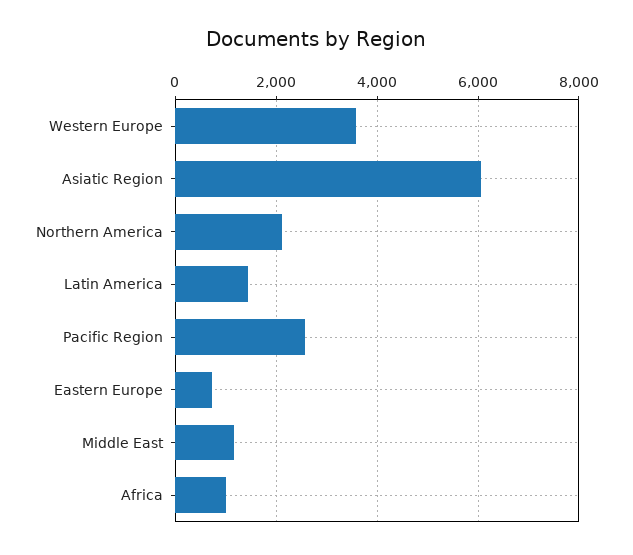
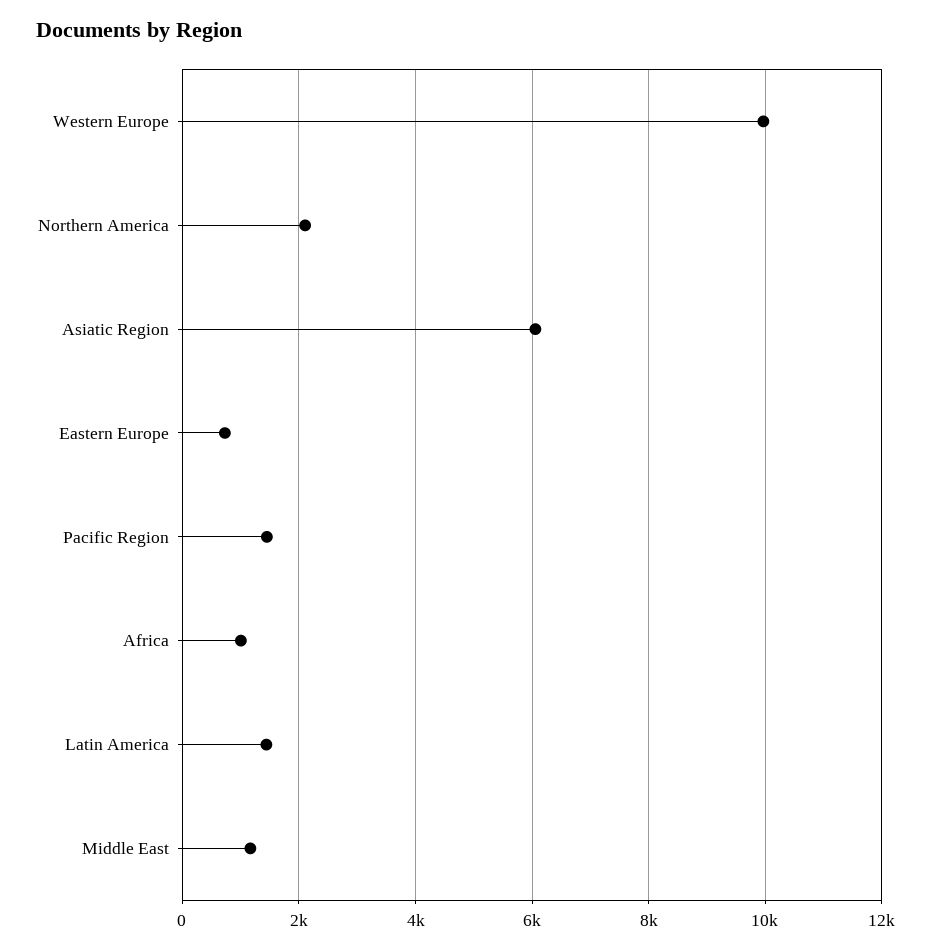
  {
-   "Western Europe": 3600,
+   "Western Europe": 10000,
    "Asiatic Region": 6000,
    "Northern America": 2200,
    "Latin America": 1400,
-   "Pacific Region": 2600,
+   "Pacific Region": 1400,
    "Eastern Europe": 800,
    "Middle East": 1200,
    "Africa": 1000
  }

